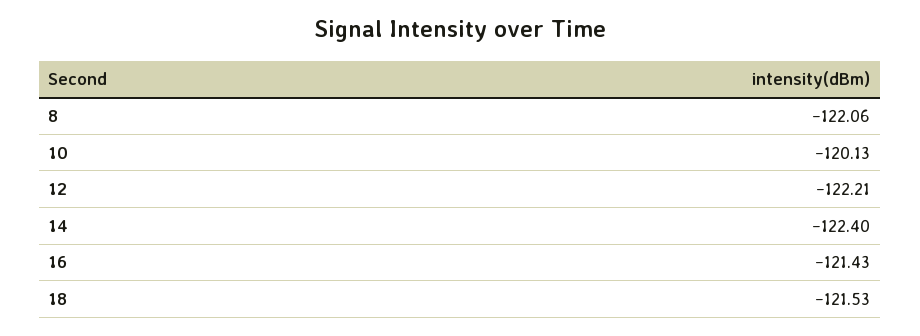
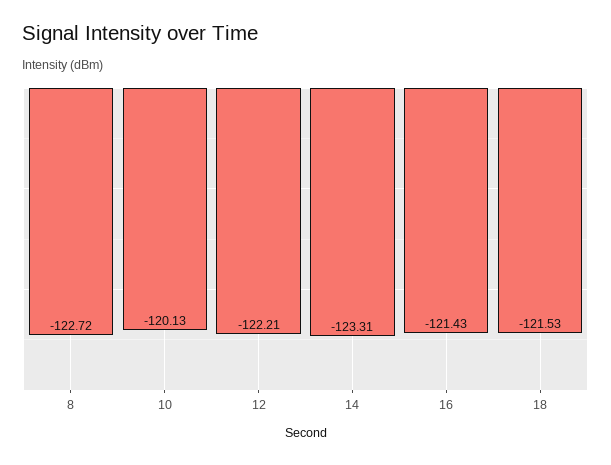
  {
-   "8": -122.06,
+   "8": -122.72,
    "10": -120.13,
    "12": -122.21,
-   "14": -122.4,
+   "14": -123.31,
    "16": -121.43,
    "18": -121.53
  }

